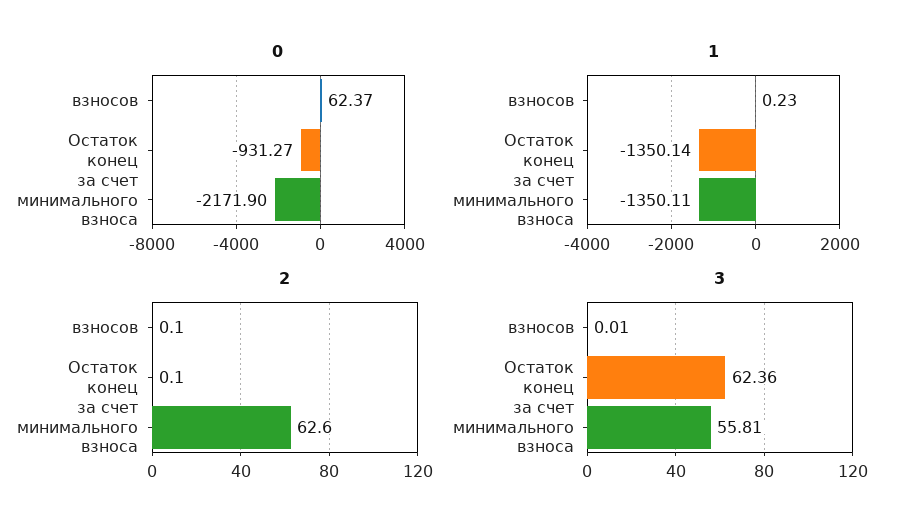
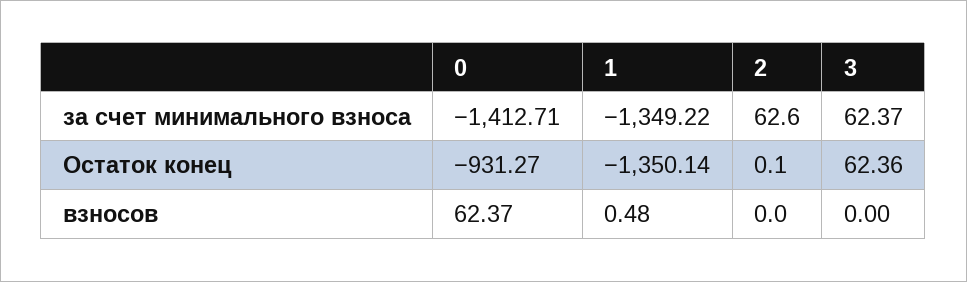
  {
    "0": {
      "взносов": 62.37,
      "Остаток конец": -931.27,
-     "за счет минимального взноса": -2171.9
+     "за счет минимального взноса": -1412.71
    },
    "1": {
-     "взносов": 0.23,
+     "взносов": 0.48,
      "Остаток конец": -1350.14,
-     "за счет минимального взноса": -1350.11
+     "за счет минимального взноса": -1349.22
    },
    "2": {
-     "взносов": 0.1,
+     "взносов": 0,
      "Остаток конец": 0.1,
      "за счет минимального взноса": 62.6
    },
    "3": {
-     "взносов": 0.01,
+     "взносов": 0,
      "Остаток конец": 62.36,
-     "за счет минимального взноса": 55.81
+     "за счет минимального взноса": 62.37
    }
  }

